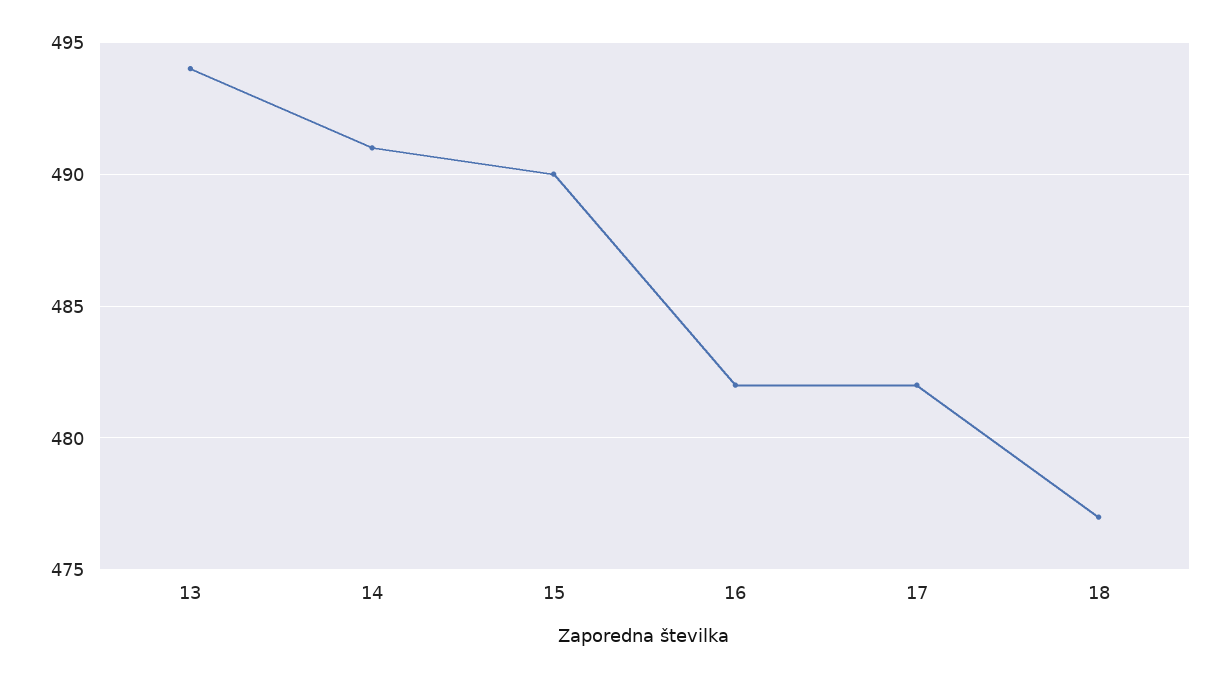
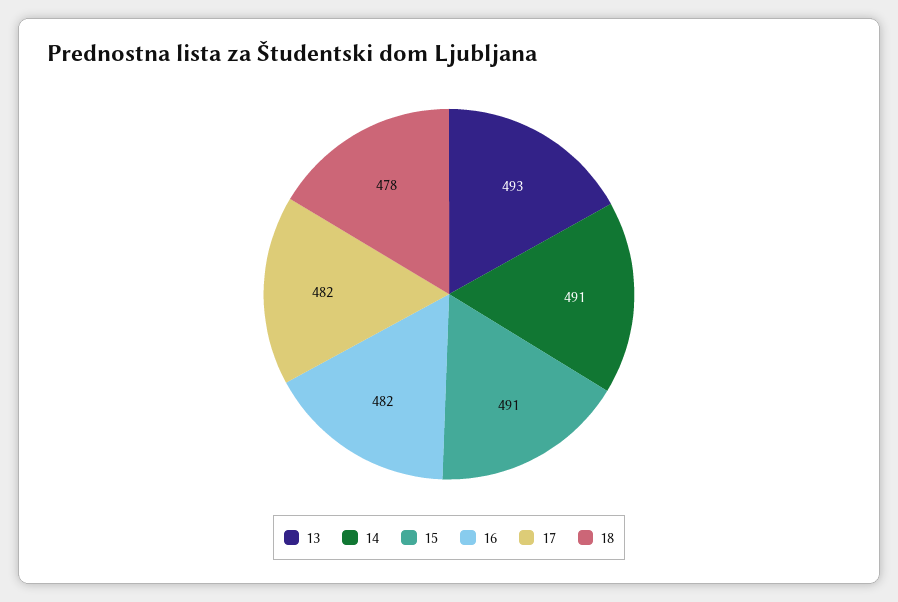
  {
-   "13": 494,
+   "13": 493,
    "14": 491,
-   "15": 490,
+   "15": 491,
    "16": 482,
    "17": 482,
-   "18": 477
+   "18": 478
  }

